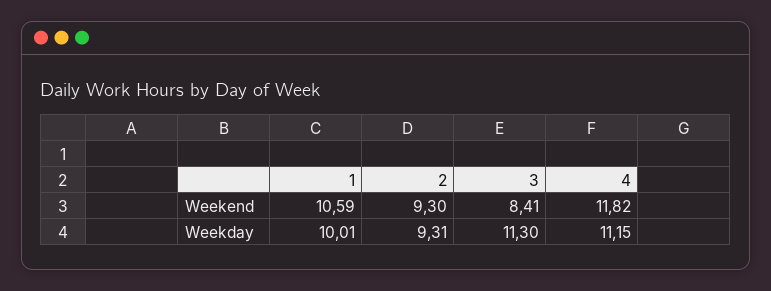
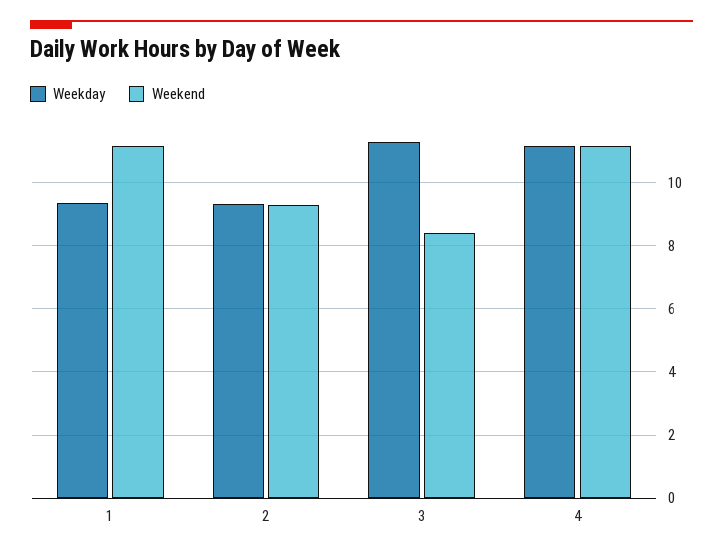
  {
    "Weekend": {
-     "1": 10.59,
+     "1": 11.2,
      "2": 9.3,
      "3": 8.41,
-     "4": 11.82
+     "4": 11.2
    },
    "Weekday": {
-     "1": 10.01,
+     "1": 9.4,
      "2": 9.31,
      "3": 11.3,
      "4": 11.15
    }
  }

